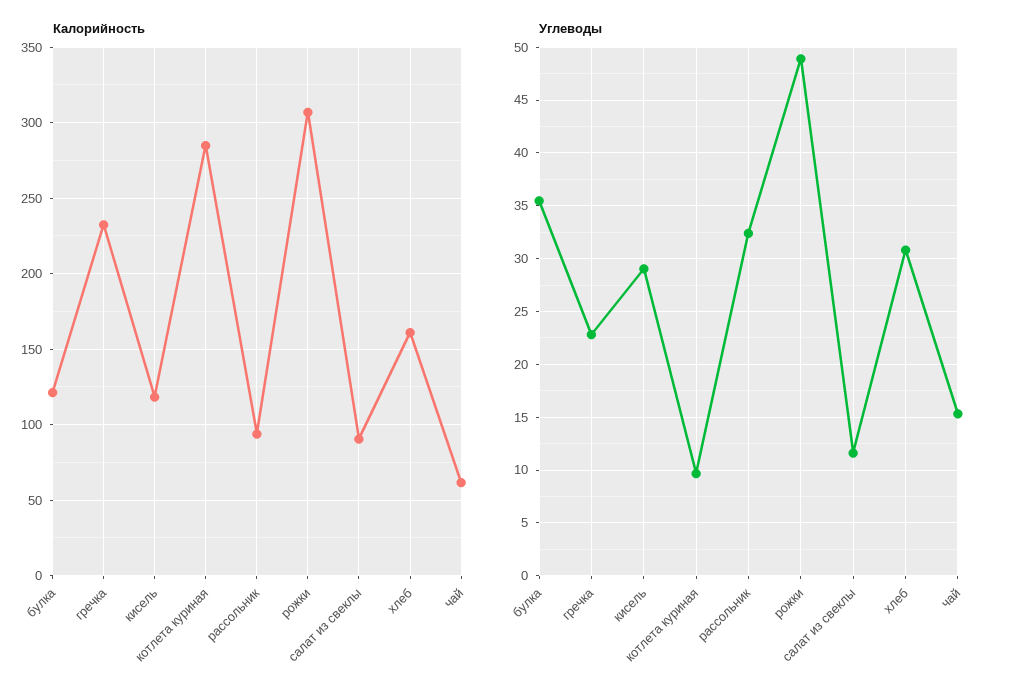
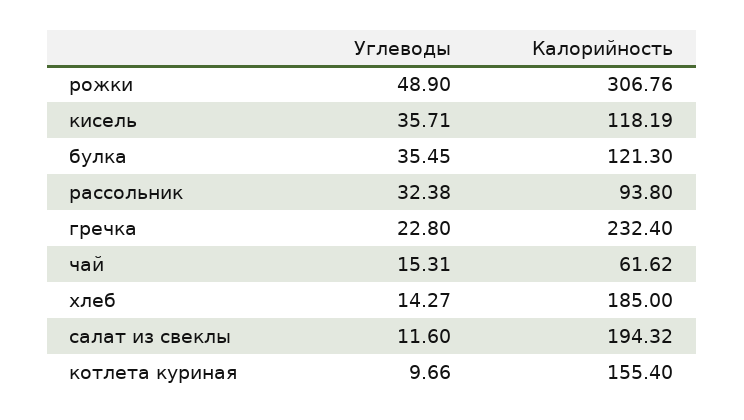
  {
    "Калорийность": {
      "булка": 121.3,
      "гречка": 232.4,
      "кисель": 118.19,
-     "котлета куриная": 285,
+     "котлета куриная": 155.4,
      "рассольник": 93.8,
      "рожки": 306.76,
-     "салат из свеклы": 90,
+     "салат из свеклы": 194.32,
-     "хлеб": 160,
+     "хлеб": 185,
      "чай": 61.62
    },
    "Углеводы": {
      "булка": 35.45,
      "гречка": 22.8,
-     "кисель": 29,
+     "кисель": 35.71,
      "котлета куриная": 9.66,
      "рассольник": 32.38,
      "рожки": 48.9,
      "салат из свеклы": 11.6,
-     "хлеб": 31,
+     "хлеб": 14.27,
      "чай": 15.31
    }
  }

